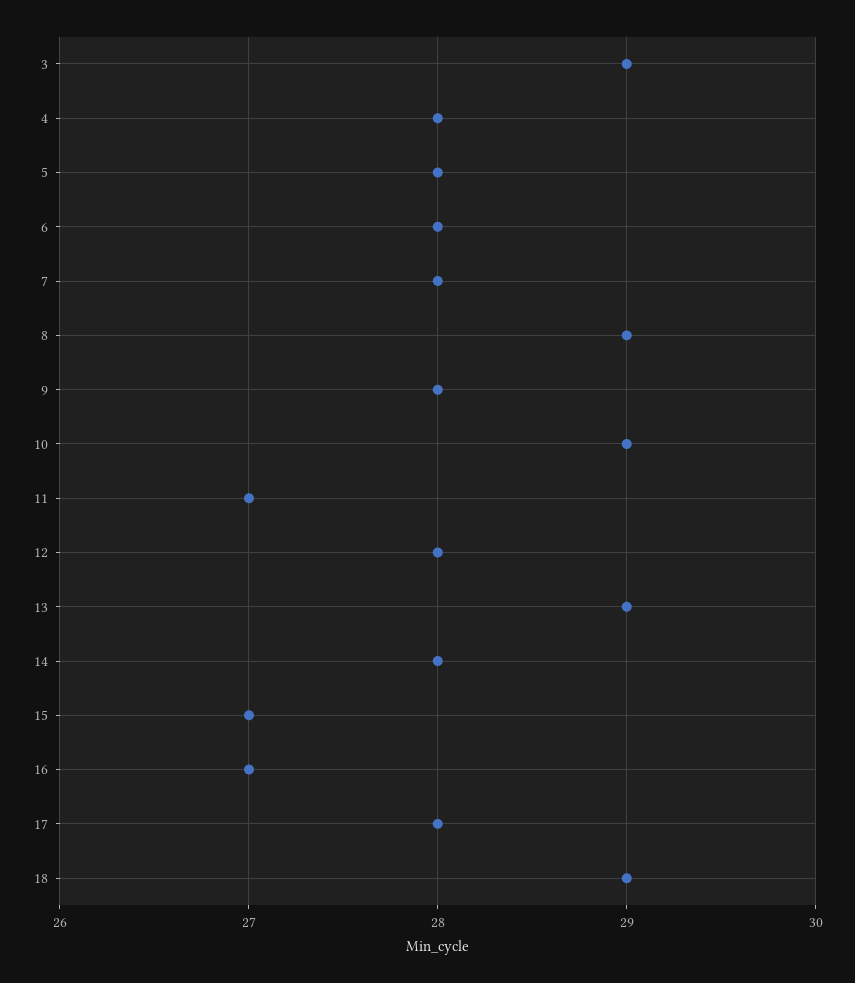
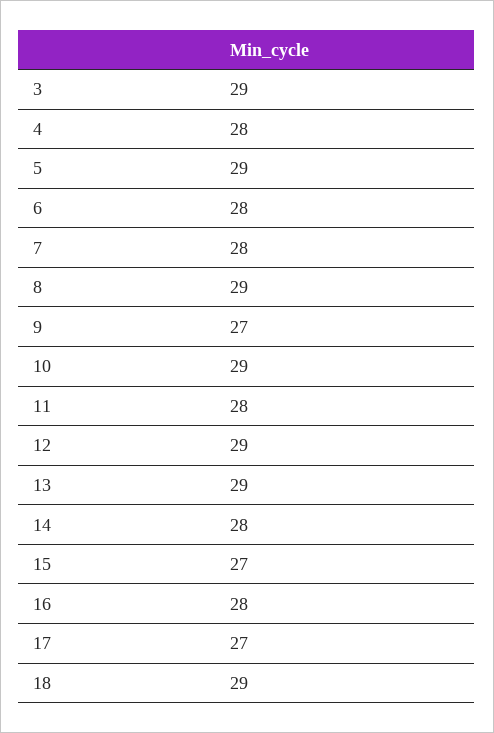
  {
    "3": 29,
    "4": 28,
-   "5": 28,
+   "5": 29,
    "6": 28,
    "7": 28,
    "8": 29,
-   "9": 28,
+   "9": 27,
    "10": 29,
-   "11": 27,
+   "11": 28,
-   "12": 28,
+   "12": 29,
    "13": 29,
    "14": 28,
    "15": 27,
-   "16": 27,
+   "16": 28,
-   "17": 28,
+   "17": 27,
    "18": 29
  }

